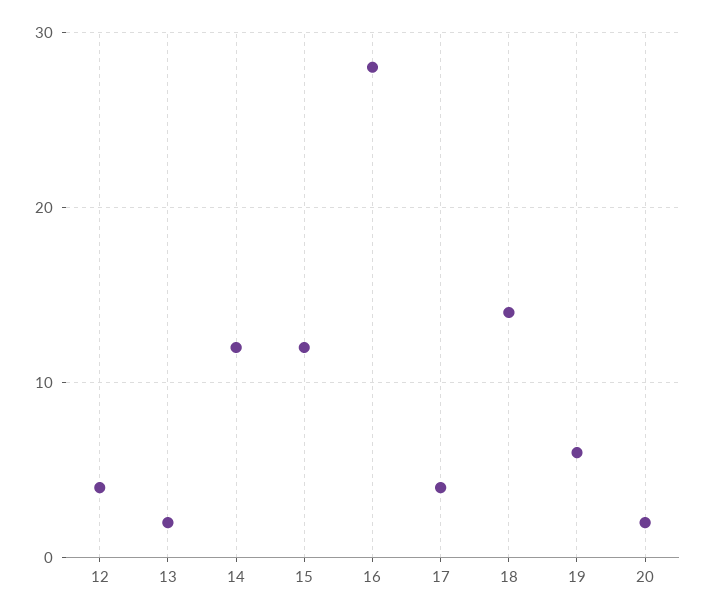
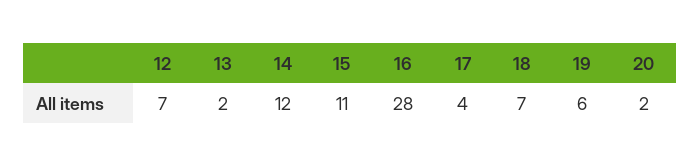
  {
-   "12": 4,
+   "12": 7,
    "13": 2,
    "14": 12,
-   "15": 12,
+   "15": 11,
    "16": 28,
    "17": 4,
-   "18": 14,
+   "18": 7,
    "19": 6,
    "20": 2
  }

